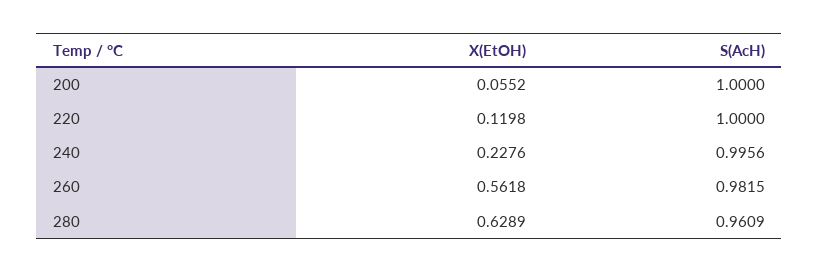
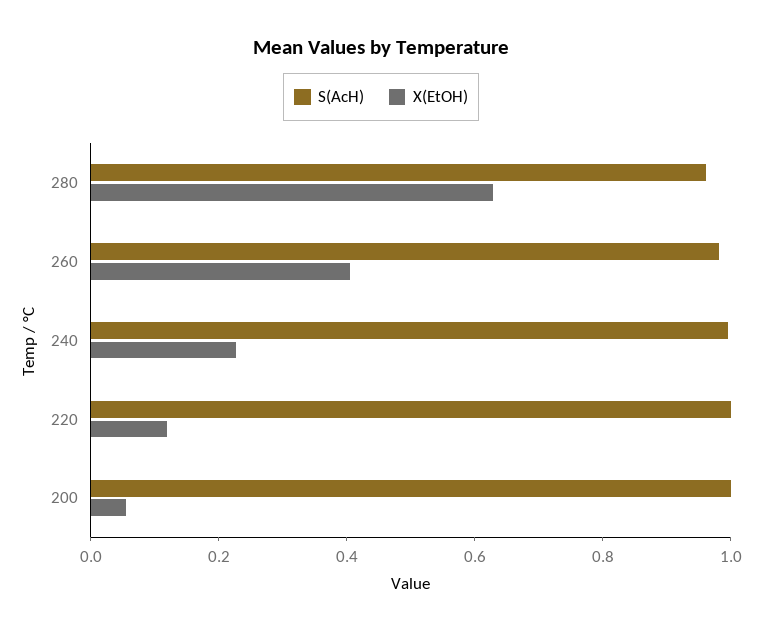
  {
    "X(EtOH)": {
      "200": 0.0552,
      "220": 0.1198,
      "240": 0.2276,
-     "260": 0.5618,
+     "260": 0.4,
      "280": 0.6289
    },
    "S(AcH)": {
      "200": 1,
      "220": 1,
      "240": 0.9956,
      "260": 0.9815,
      "280": 0.9609
    }
  }

